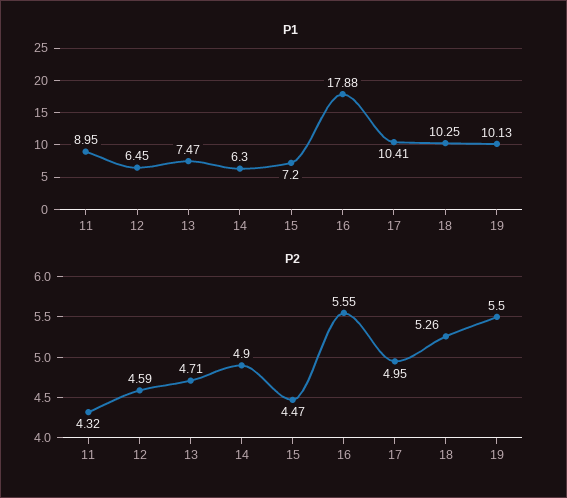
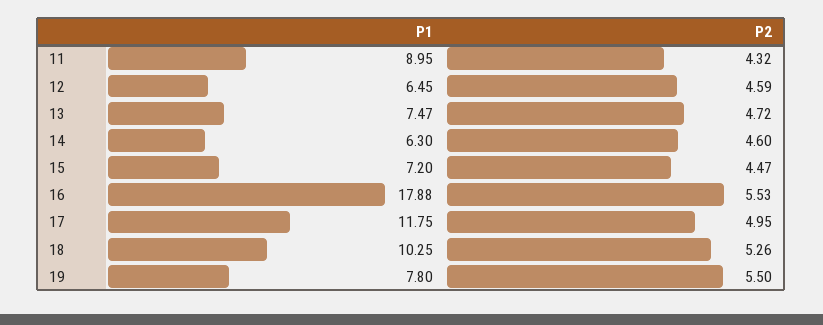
  {
    "P1": {
      "11": 8.95,
      "12": 6.45,
      "13": 7.47,
      "14": 6.3,
      "15": 7.2,
      "16": 17.88,
-     "17": 10.41,
+     "17": 11.75,
      "18": 10.25,
-     "19": 10.13
+     "19": 7.8
    },
    "P2": {
      "11": 4.32,
      "12": 4.59,
-     "13": 4.71,
+     "13": 4.72,
-     "14": 4.9,
+     "14": 4.6,
      "15": 4.47,
-     "16": 5.55,
+     "16": 5.53,
      "17": 4.95,
      "18": 5.26,
      "19": 5.5
    }
  }

